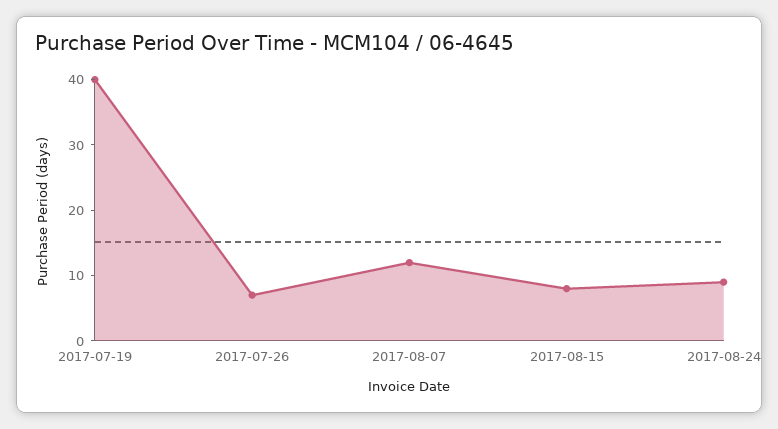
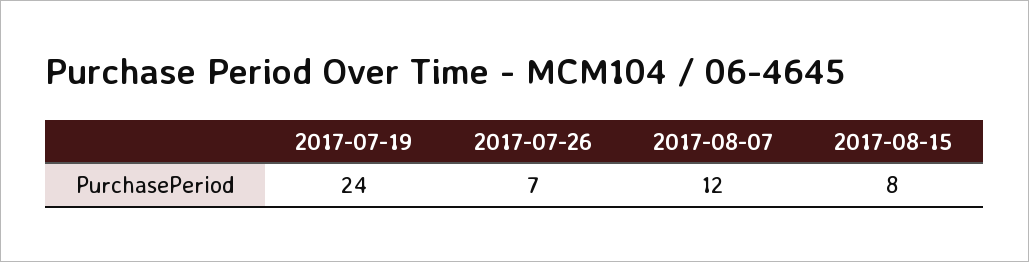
  {
-   "2017-07-19": 40,
+   "2017-07-19": 24,
    "2017-07-26": 7,
    "2017-08-07": 12,
-   "2017-08-15": 8,
+   "2017-08-15": 8
-   "2017-08-24": 10
  }

